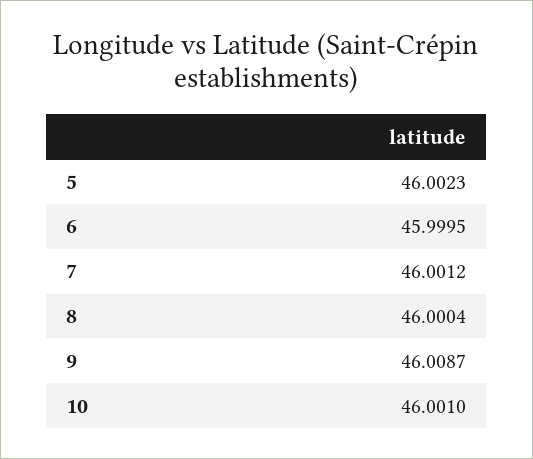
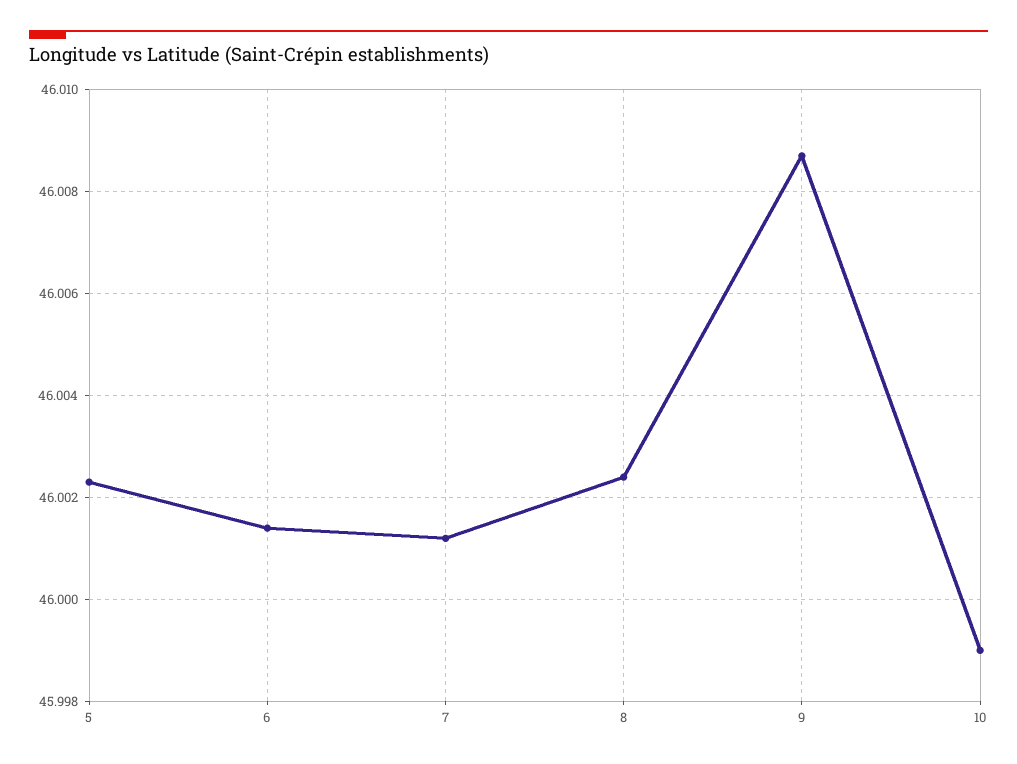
  {
    "5": 46.0023,
-   "6": 45.9995,
+   "6": 46.0015,
    "7": 46.0012,
-   "8": 46.0004,
+   "8": 46.0025,
    "9": 46.0087,
-   "10": 46.001
+   "10": 45.999
  }

